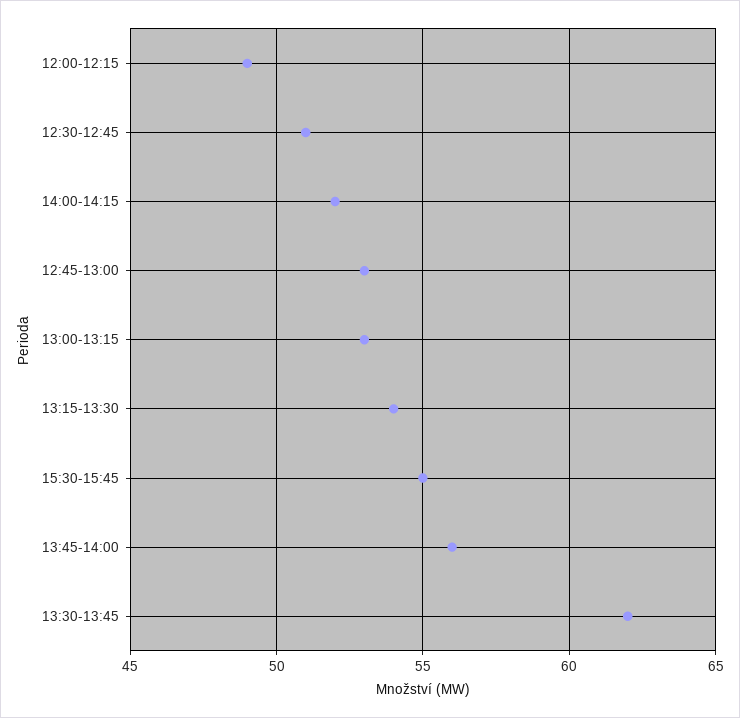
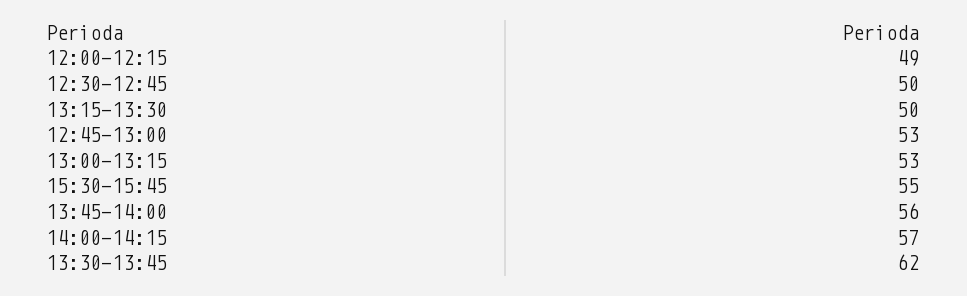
  {
    "12:00-12:15": 49,
-   "12:30-12:45": 51,
+   "12:30-12:45": 50,
-   "14:00-14:15": 52,
+   "14:00-14:15": 57,
    "12:45-13:00": 53,
    "13:00-13:15": 53,
-   "13:15-13:30": 54,
+   "13:15-13:30": 50,
    "15:30-15:45": 55,
    "13:45-14:00": 56,
    "13:30-13:45": 62
  }

